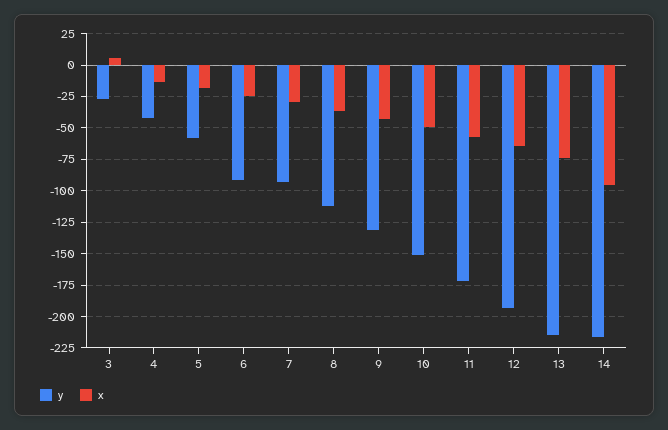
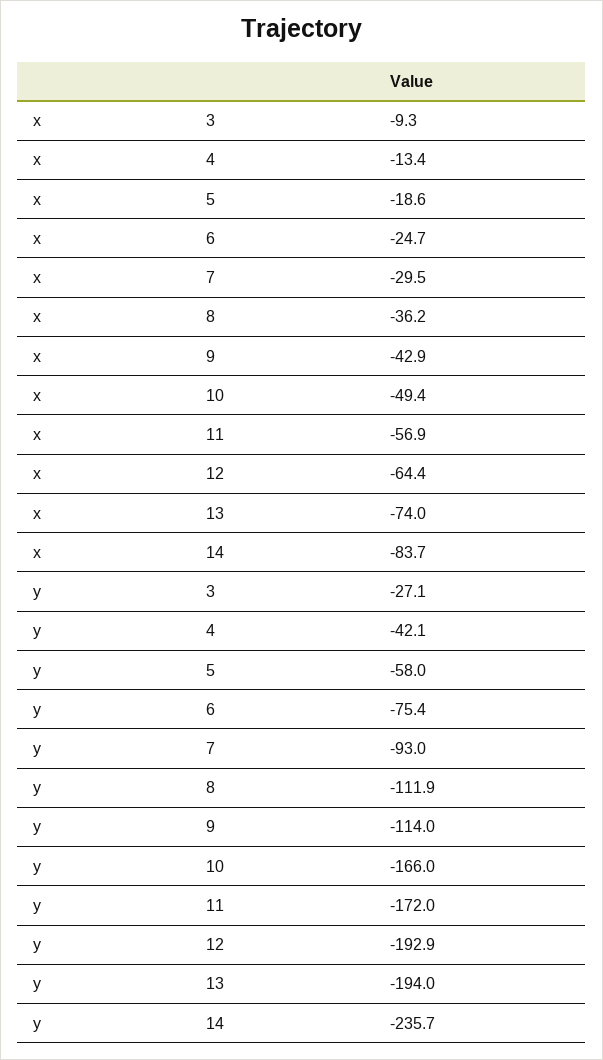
  {
    "y": {
      "3": -27.1,
      "4": -42.1,
      "5": -58,
-     "6": -90,
+     "6": -75.4,
      "7": -93,
      "8": -111.9,
-     "9": -130,
+     "9": -114,
-     "10": -150,
+     "10": -166,
      "11": -172,
      "12": -192.9,
-     "13": -215,
+     "13": -194,
-     "14": -215
+     "14": -235.7
    },
    "x": {
-     "3": 5,
+     "3": -9.3,
      "4": -13.4,
      "5": -18.6,
      "6": -24.7,
      "7": -29.5,
      "8": -36.2,
      "9": -42.9,
      "10": -49.4,
      "11": -56.9,
      "12": -64.4,
      "13": -74,
-     "14": -95
+     "14": -83.7
    }
  }

